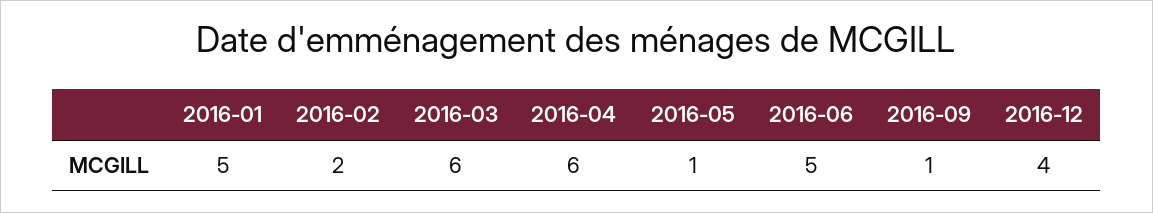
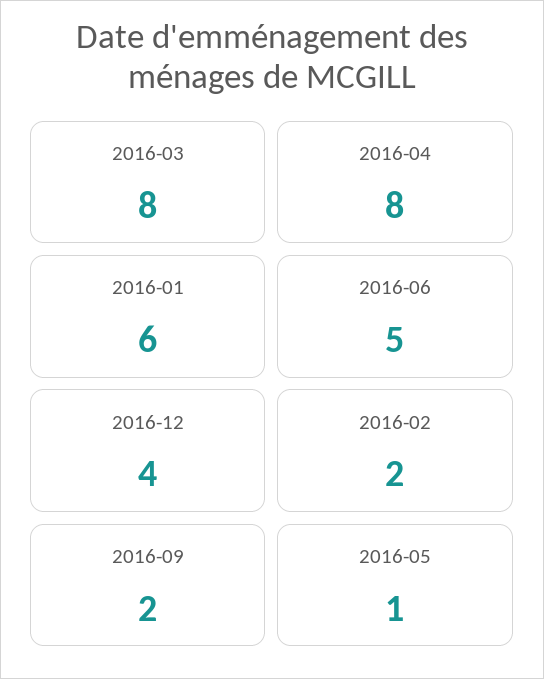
  {
-   "2016-01": 5,
+   "2016-01": 6,
    "2016-02": 2,
-   "2016-03": 6,
+   "2016-03": 8,
-   "2016-04": 6,
+   "2016-04": 8,
    "2016-05": 1,
    "2016-06": 5,
-   "2016-09": 1,
+   "2016-09": 2,
    "2016-12": 4
  }

